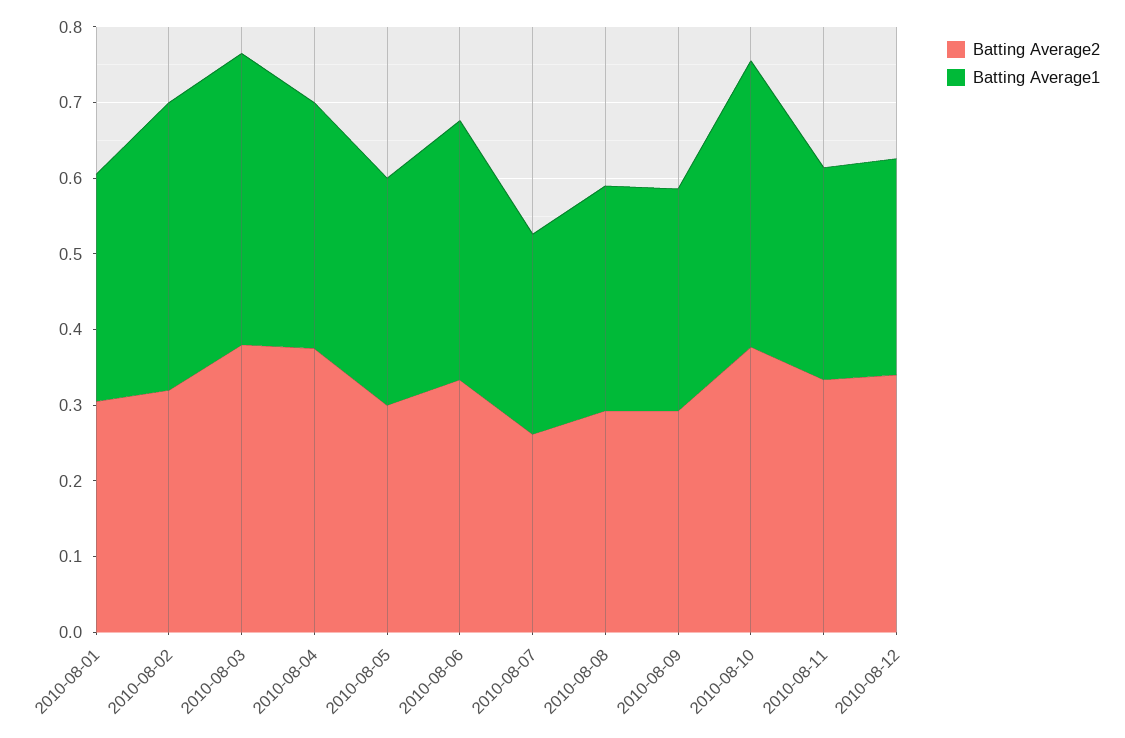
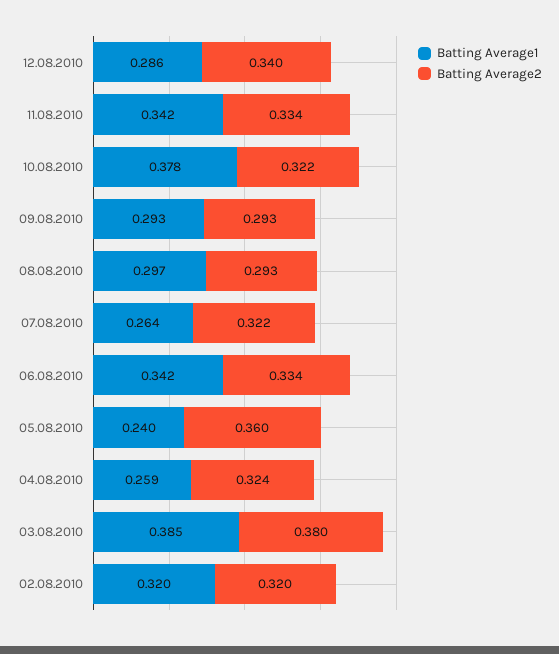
  {
    "Batting Average2": {
-     "2010-08-01": 0.3,
      "2010-08-02": 0.32,
      "2010-08-03": 0.38,
-     "2010-08-04": 0.38,
+     "2010-08-04": 0.324,
-     "2010-08-05": 0.3,
+     "2010-08-05": 0.36,
      "2010-08-06": 0.334,
-     "2010-08-07": 0.26,
+     "2010-08-07": 0.322,
      "2010-08-08": 0.293,
      "2010-08-09": 0.293,
-     "2010-08-10": 0.38,
+     "2010-08-10": 0.322,
      "2010-08-11": 0.334,
      "2010-08-12": 0.34
    },
    "Batting Average1": {
-     "2010-08-01": 0.3,
-     "2010-08-02": 0.38,
+     "2010-08-02": 0.32,
      "2010-08-03": 0.385,
-     "2010-08-04": 0.32,
+     "2010-08-04": 0.259,
-     "2010-08-05": 0.3,
+     "2010-08-05": 0.24,
      "2010-08-06": 0.342,
      "2010-08-07": 0.264,
      "2010-08-08": 0.297,
      "2010-08-09": 0.293,
      "2010-08-10": 0.378,
-     "2010-08-11": 0.28,
+     "2010-08-11": 0.342,
      "2010-08-12": 0.286
    }
  }

